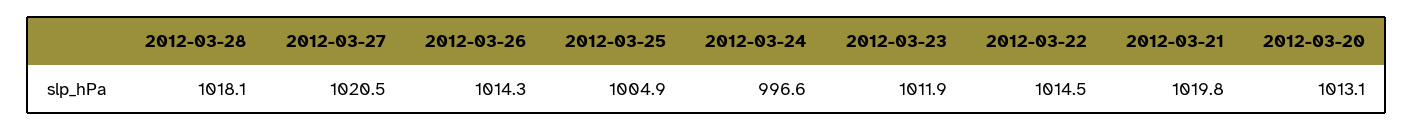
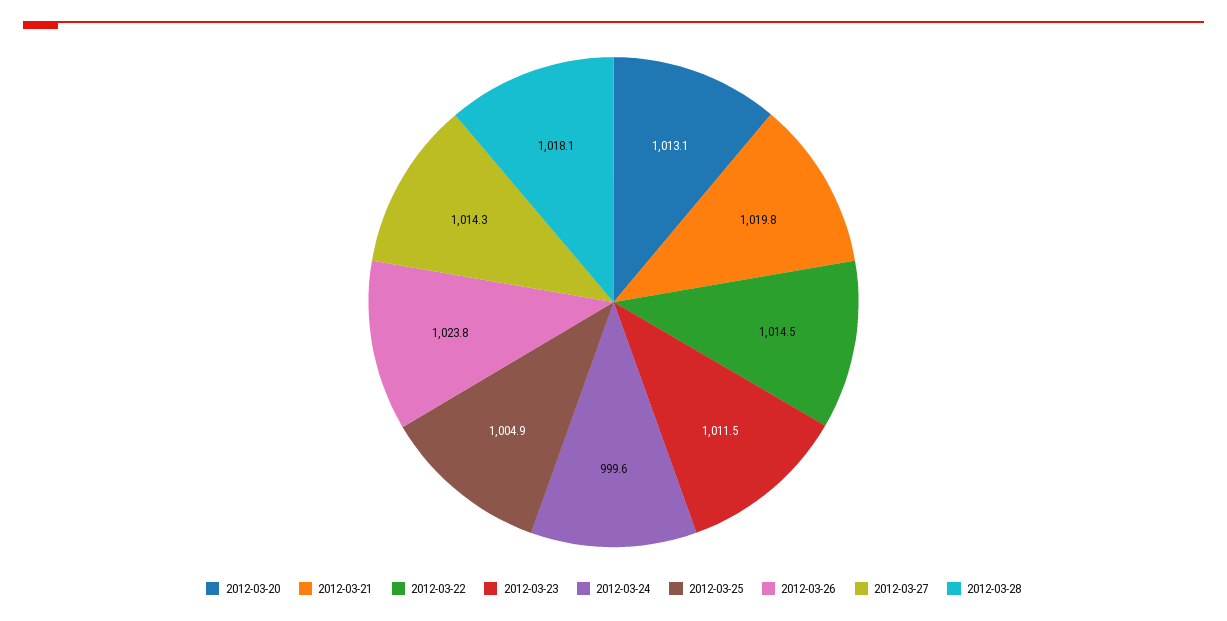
  {
    "2012-03-28": 1018.1,
-   "2012-03-27": 1020.5,
+   "2012-03-27": 1014.3,
-   "2012-03-26": 1014.3,
+   "2012-03-26": 1023.8,
    "2012-03-25": 1004.9,
-   "2012-03-24": 996.6,
+   "2012-03-24": 999.6,
-   "2012-03-23": 1011.9,
+   "2012-03-23": 1011.5,
    "2012-03-22": 1014.5,
    "2012-03-21": 1019.8,
    "2012-03-20": 1013.1
  }

